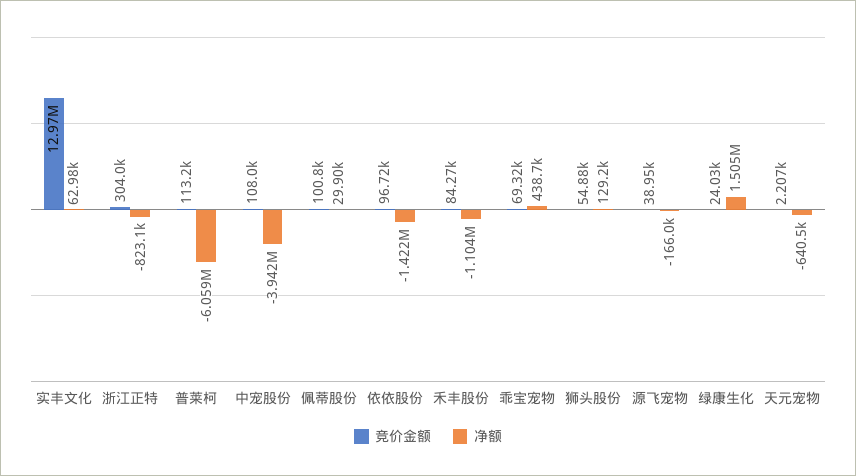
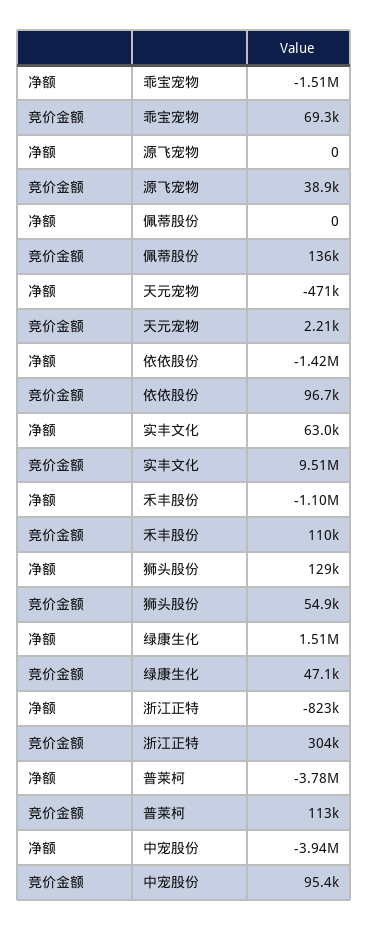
  {
    "竞价金额": {
-     "实丰文化": 12970000,
+     "实丰文化": 9510000,
      "浙江正特": 304000,
      "普莱柯": 113200,
-     "中宠股份": 108000,
+     "中宠股份": 95400,
-     "佩蒂股份": 100800,
+     "佩蒂股份": 136000,
      "依依股份": 96720,
-     "禾丰股份": 84270,
+     "禾丰股份": 110000,
      "乖宝宠物": 69320,
      "狮头股份": 54880,
      "源飞宠物": 38950,
-     "绿康生化": 24030,
+     "绿康生化": 47100,
      "天元宠物": 2207
    },
    "净额": {
      "实丰文化": 62980,
      "浙江正特": -823100,
-     "普莱柯": -6059000,
+     "普莱柯": -3780000,
      "中宠股份": -3942000,
-     "佩蒂股份": 29900,
+     "佩蒂股份": 0,
      "依依股份": -1422000,
      "禾丰股份": -1104000,
-     "乖宝宠物": 438700,
+     "乖宝宠物": -1510000,
      "狮头股份": 129200,
-     "源飞宠物": -166000,
+     "源飞宠物": 0,
      "绿康生化": 1505000,
-     "天元宠物": -640500
+     "天元宠物": -471000
    }
  }

